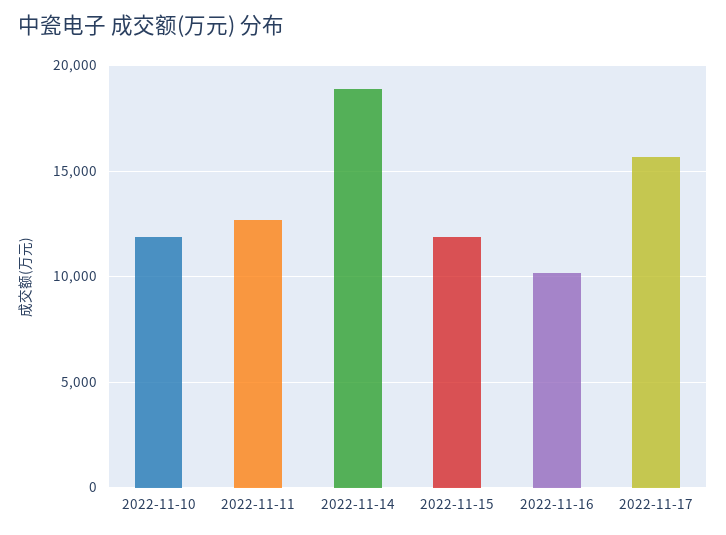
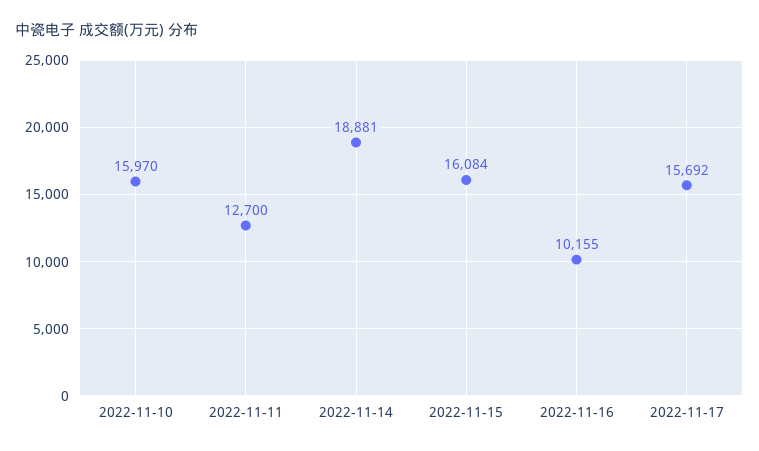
  {
-   "2022-11-10": 12000,
+   "2022-11-10": 15970,
    "2022-11-11": 12700,
    "2022-11-14": 18881,
-   "2022-11-15": 12000,
+   "2022-11-15": 16084,
    "2022-11-16": 10155,
    "2022-11-17": 15692
  }

